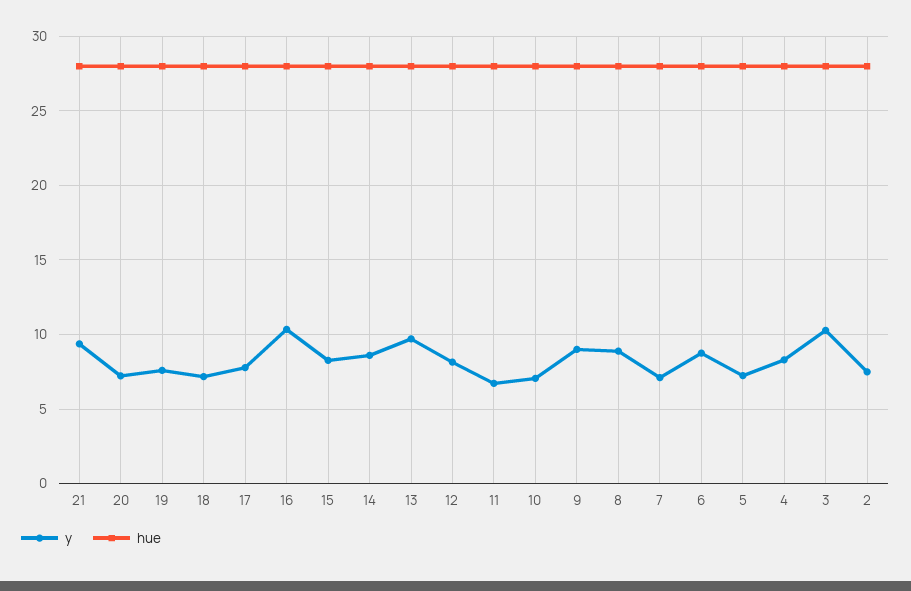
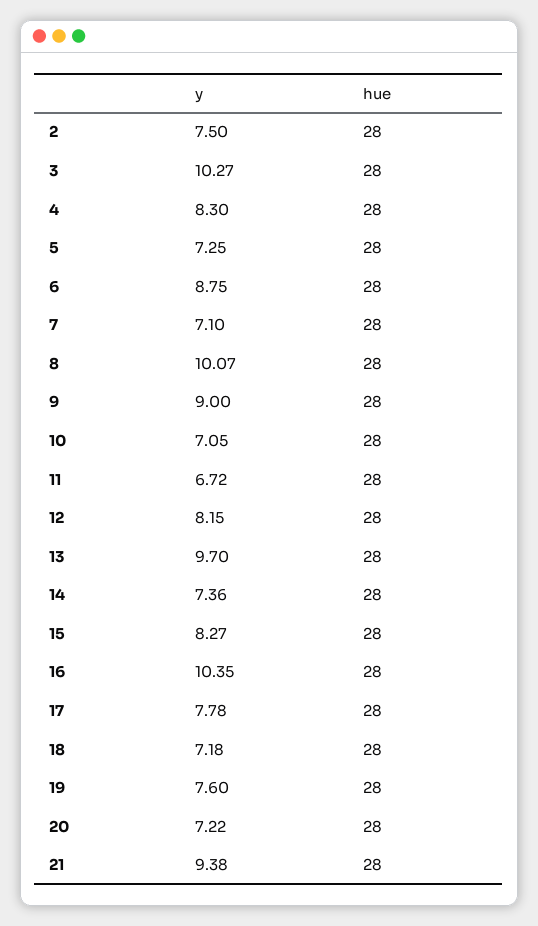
  {
    "y": {
      "21": 9.38,
      "20": 7.22,
      "19": 7.6,
      "18": 7.18,
      "17": 7.78,
      "16": 10.35,
      "15": 8.27,
-     "14": 8.5,
+     "14": 7.36,
      "13": 9.7,
      "12": 8.15,
      "11": 6.72,
      "10": 7.05,
      "9": 9,
-     "8": 9,
+     "8": 10.07,
      "7": 7.1,
      "6": 8.75,
      "5": 7.25,
      "4": 8.3,
      "3": 10.27,
      "2": 7.5
    },
    "hue": {
      "21": 28,
      "20": 28,
      "19": 28,
      "18": 28,
      "17": 28,
      "16": 28,
      "15": 28,
      "14": 28,
      "13": 28,
      "12": 28,
      "11": 28,
      "10": 28,
      "9": 28,
      "8": 28,
      "7": 28,
      "6": 28,
      "5": 28,
      "4": 28,
      "3": 28,
      "2": 28
    }
  }

